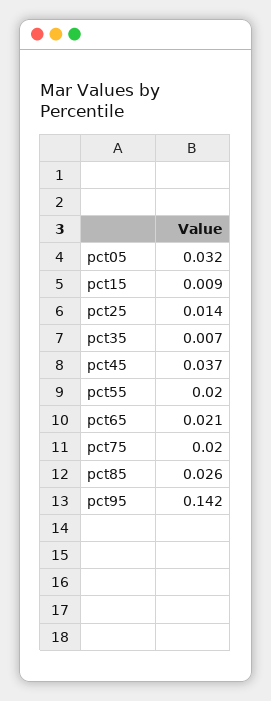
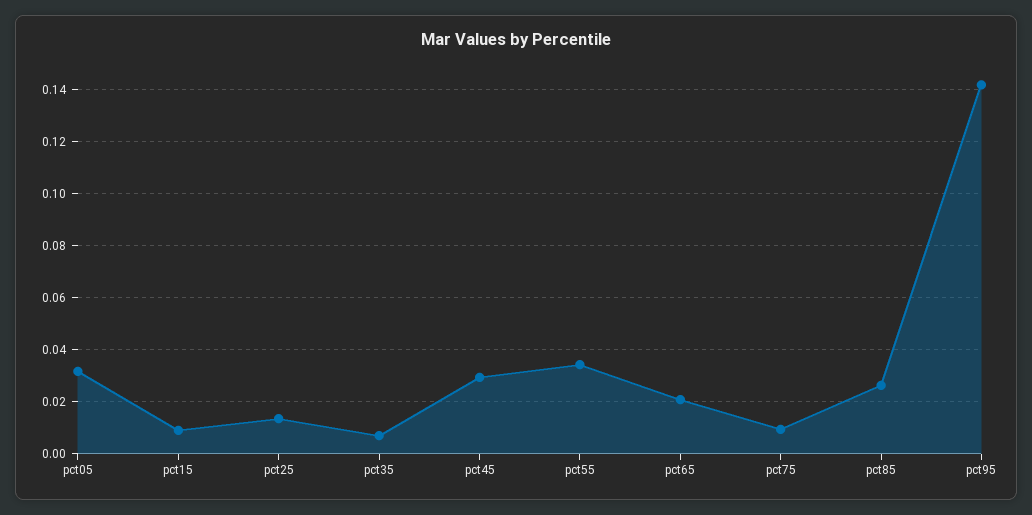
  {
    "pct05": 0.032,
    "pct15": 0.009,
    "pct25": 0.014,
    "pct35": 0.007,
-   "pct45": 0.037,
+   "pct45": 0.03,
-   "pct55": 0.02,
+   "pct55": 0.035,
    "pct65": 0.021,
-   "pct75": 0.02,
+   "pct75": 0.01,
    "pct85": 0.026,
    "pct95": 0.142
  }

